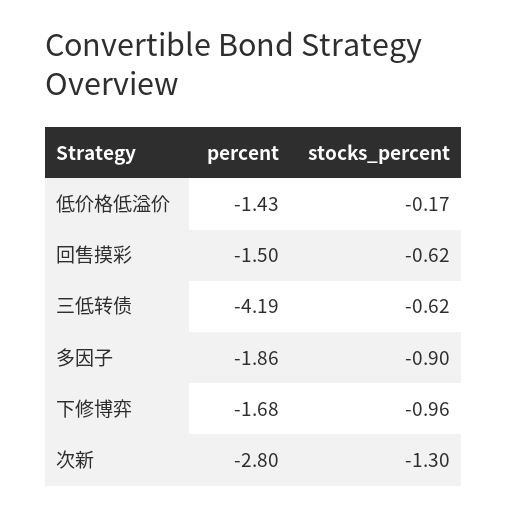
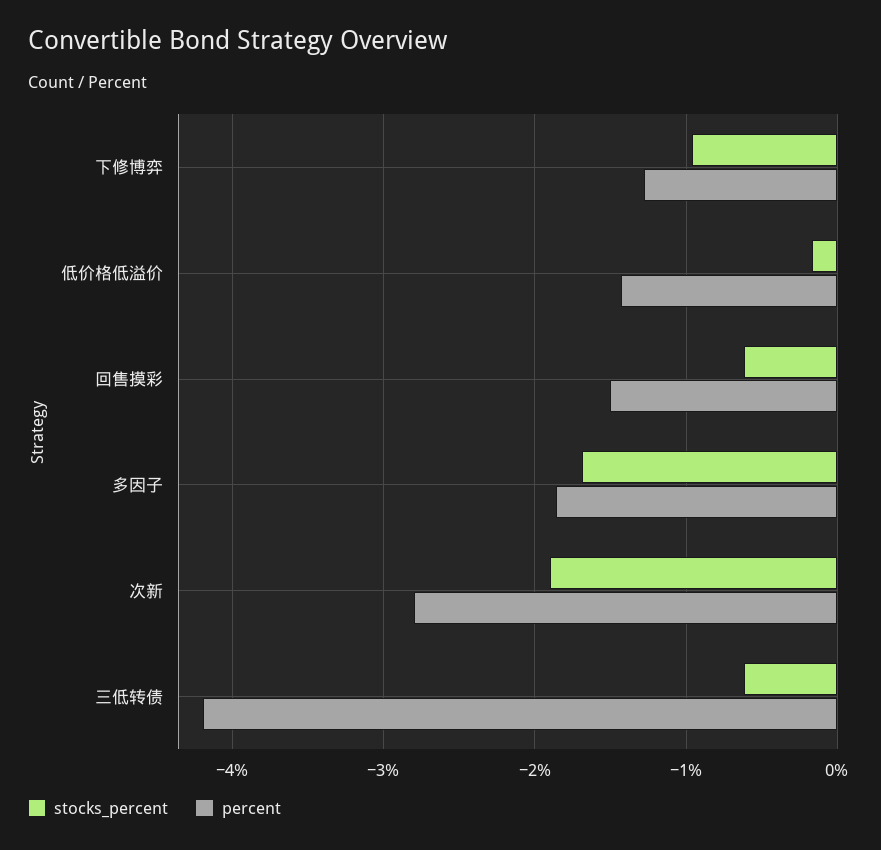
  {
    "percent": {
      "低价格低溢价": -1.43,
      "回售摸彩": -1.5,
      "三低转债": -4.19,
      "多因子": -1.86,
-     "下修博弈": -1.68,
+     "下修博弈": -1.3,
      "次新": -2.8
    },
    "stocks_percent": {
      "低价格低溢价": -0.17,
      "回售摸彩": -0.62,
      "三低转债": -0.62,
-     "多因子": -0.9,
+     "多因子": -1.7,
      "下修博弈": -0.96,
-     "次新": -1.3
+     "次新": -1.9
    }
  }

